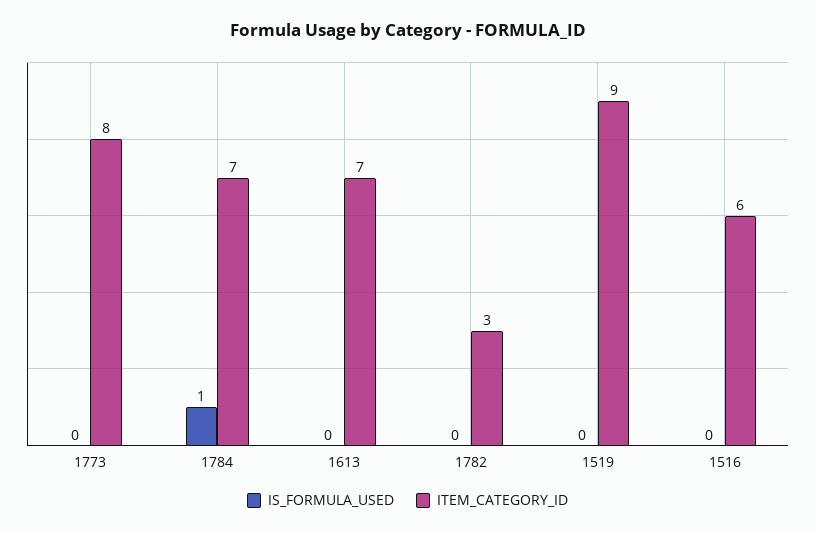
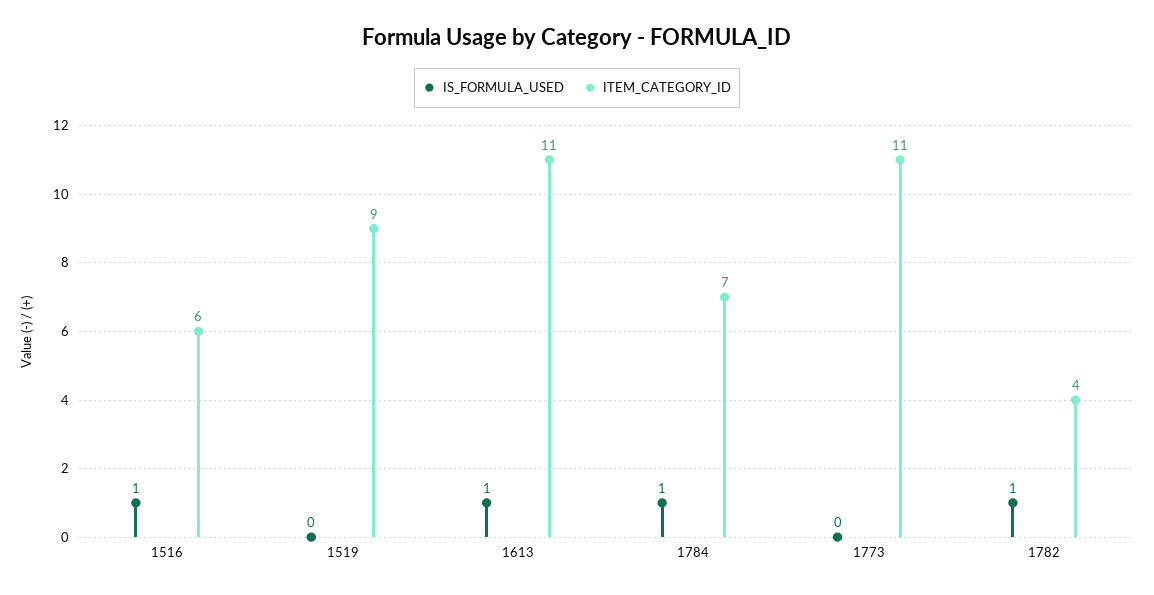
  {
    "IS_FORMULA_USED": {
      "1773": 0,
      "1784": 1,
-     "1613": 0,
+     "1613": 1,
-     "1782": 0,
+     "1782": 1,
      "1519": 0,
-     "1516": 0
+     "1516": 1
    },
    "ITEM_CATEGORY_ID": {
-     "1773": 8,
+     "1773": 11,
      "1784": 7,
-     "1613": 7,
+     "1613": 11,
-     "1782": 3,
+     "1782": 4,
      "1519": 9,
      "1516": 6
    }
  }

